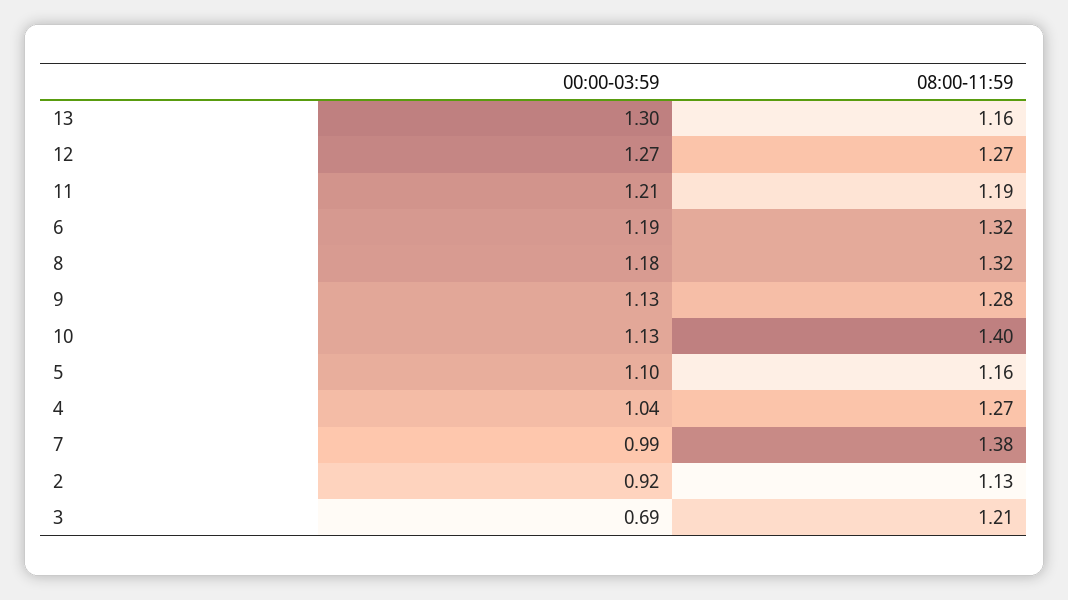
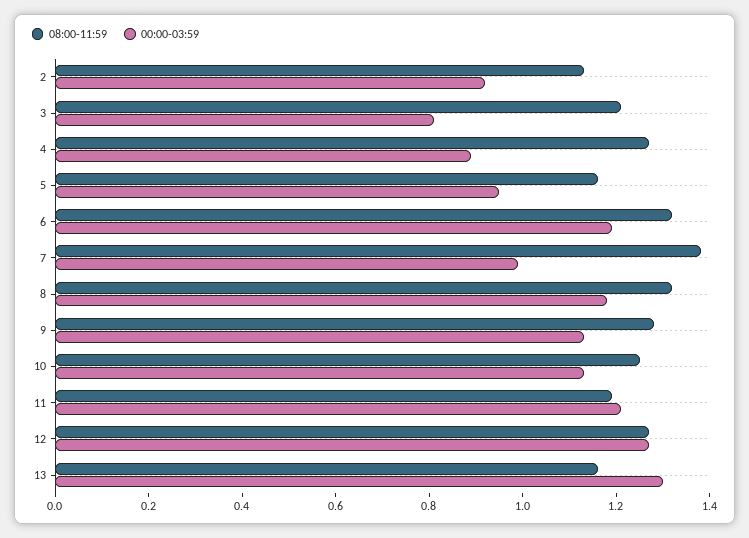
  {
    "00:00-03:59": {
      "13": 1.3,
      "12": 1.27,
      "11": 1.21,
      "6": 1.19,
      "8": 1.18,
      "9": 1.13,
      "10": 1.13,
-     "5": 1.1,
+     "5": 0.95,
-     "4": 1.04,
+     "4": 0.9,
      "7": 0.99,
      "2": 0.92,
-     "3": 0.69
+     "3": 0.8
    },
    "08:00-11:59": {
      "13": 1.16,
      "12": 1.27,
      "11": 1.19,
      "6": 1.32,
      "8": 1.32,
      "9": 1.28,
-     "10": 1.4,
+     "10": 1.25,
      "5": 1.16,
      "4": 1.27,
      "7": 1.38,
      "2": 1.13,
      "3": 1.21
    }
  }

